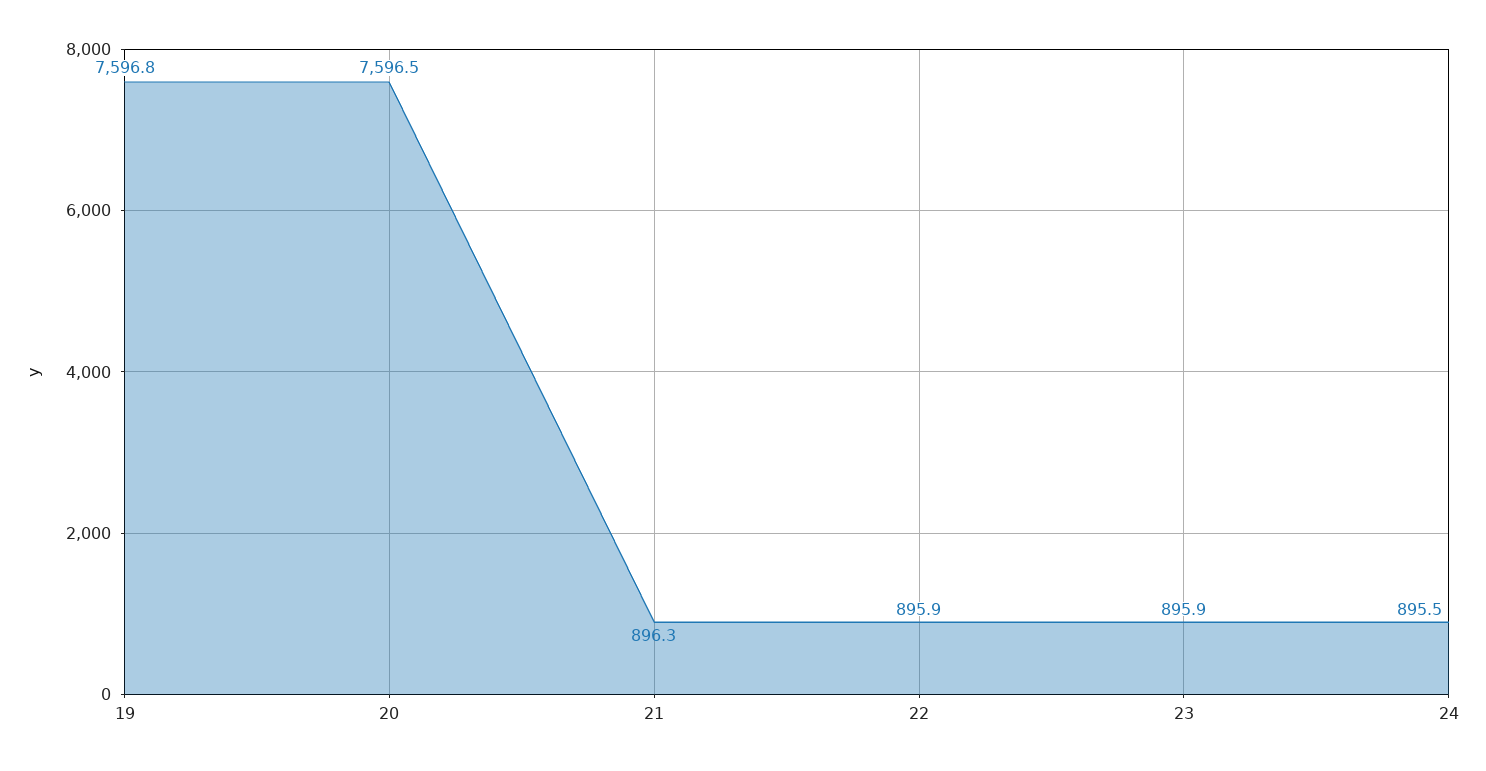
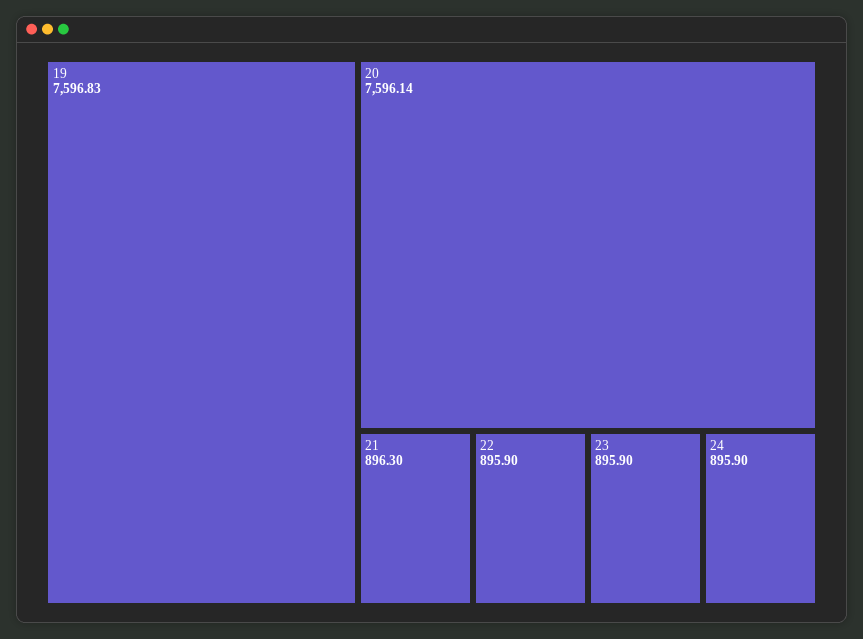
  {
    "19": 7596.83,
-   "20": 7596.5,
+   "20": 7596.14,
    "21": 896.3,
    "22": 895.9,
    "23": 895.9,
-   "24": 895.5
+   "24": 895.9
  }

